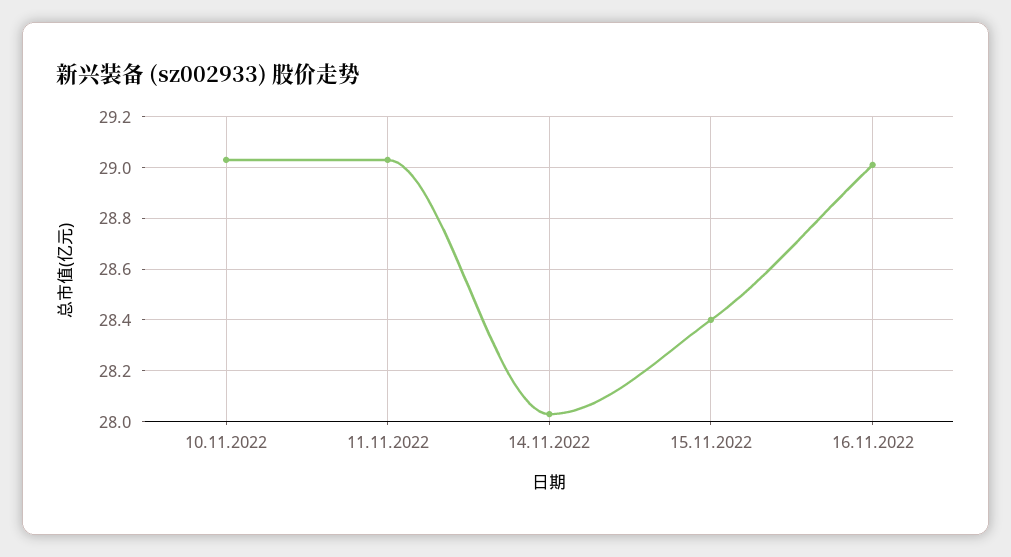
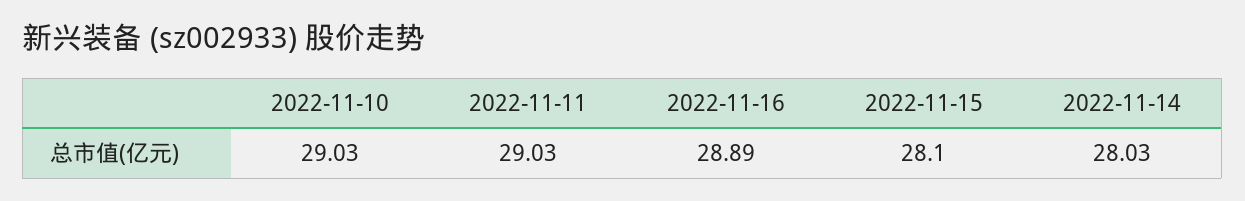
  {
    "10.11.2022": 29.03,
    "11.11.2022": 29.03,
    "14.11.2022": 28.03,
-   "15.11.2022": 28.4,
+   "15.11.2022": 28.1,
-   "16.11.2022": 29
+   "16.11.2022": 28.89
  }

